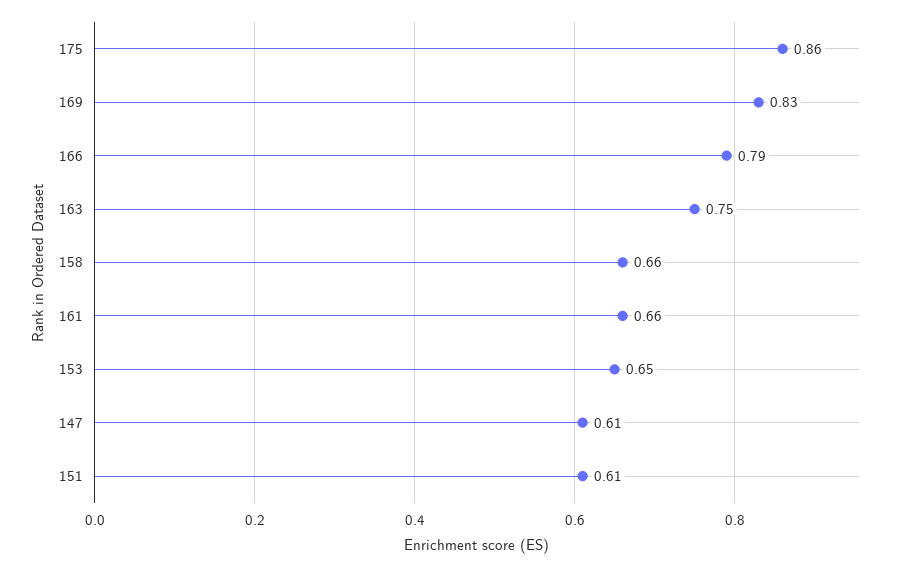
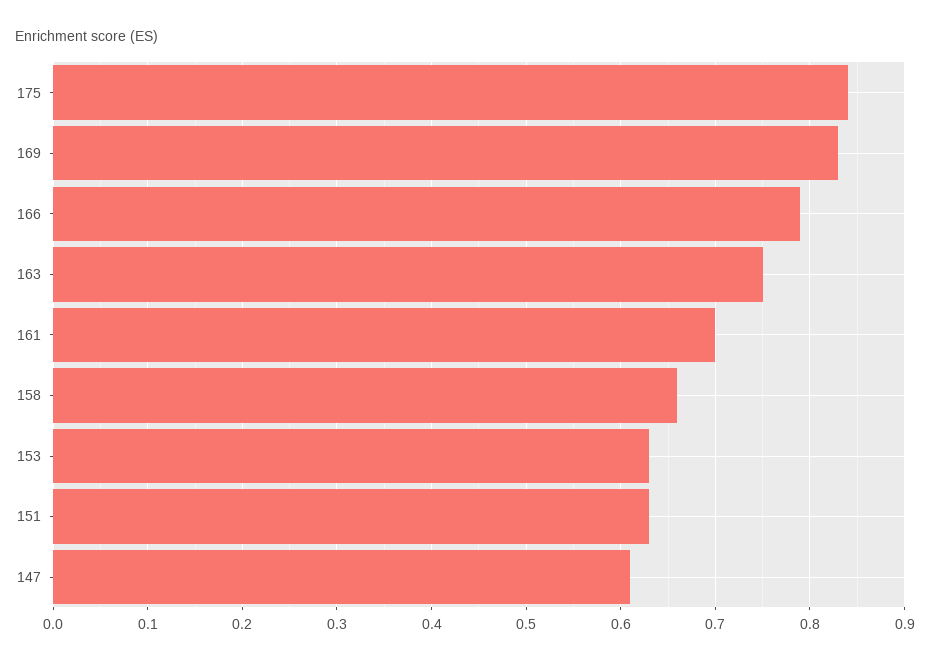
  {
-   "175": 0.86,
+   "175": 0.84,
    "169": 0.83,
    "166": 0.79,
    "163": 0.75,
    "158": 0.66,
-   "161": 0.66,
+   "161": 0.7,
-   "153": 0.65,
+   "153": 0.63,
    "147": 0.61,
-   "151": 0.61
+   "151": 0.63
  }

